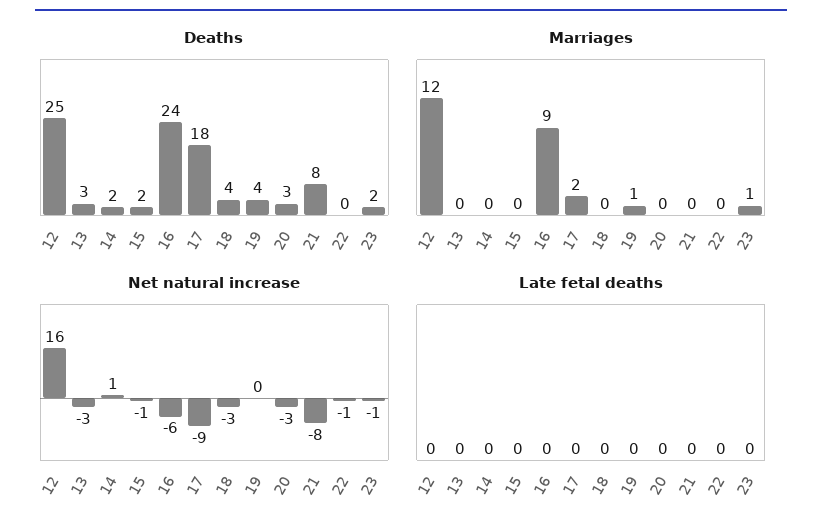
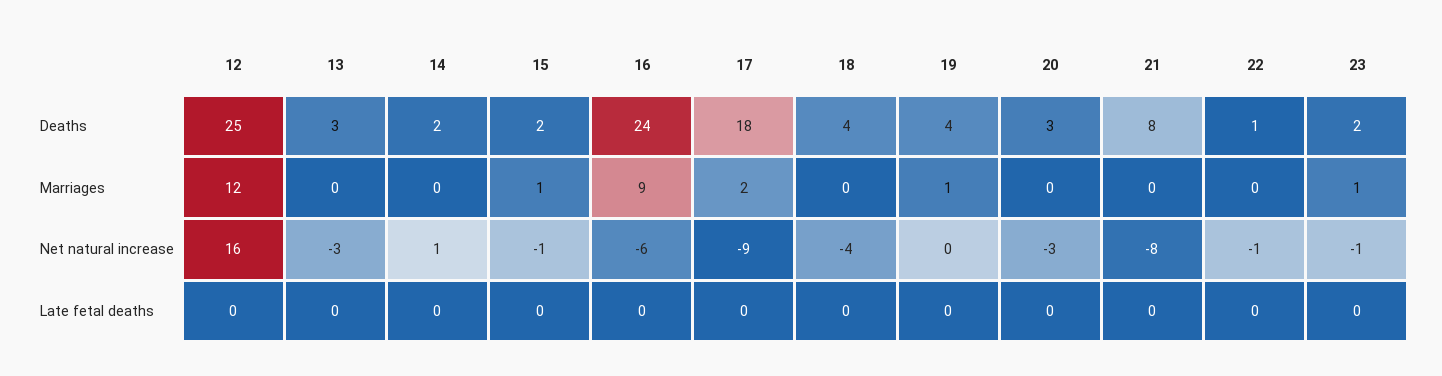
  {
    "Deaths": {
      "12": 25,
      "13": 3,
      "14": 2,
      "15": 2,
      "16": 24,
      "17": 18,
      "18": 4,
      "19": 4,
      "20": 3,
      "21": 8,
-     "22": 0,
+     "22": 1,
      "23": 2
    },
    "Marriages": {
      "12": 12,
      "13": 0,
      "14": 0,
-     "15": 0,
+     "15": 1,
      "16": 9,
      "17": 2,
      "18": 0,
      "19": 1,
      "20": 0,
      "21": 0,
      "22": 0,
      "23": 1
    },
    "Net natural increase": {
      "12": 16,
      "13": -3,
      "14": 1,
      "15": -1,
      "16": -6,
      "17": -9,
-     "18": -3,
+     "18": -4,
      "19": 0,
      "20": -3,
      "21": -8,
      "22": -1,
      "23": -1
    },
    "Late fetal deaths": {
      "12": 0,
      "13": 0,
      "14": 0,
      "15": 0,
      "16": 0,
      "17": 0,
      "18": 0,
      "19": 0,
      "20": 0,
      "21": 0,
      "22": 0,
      "23": 0
    }
  }

